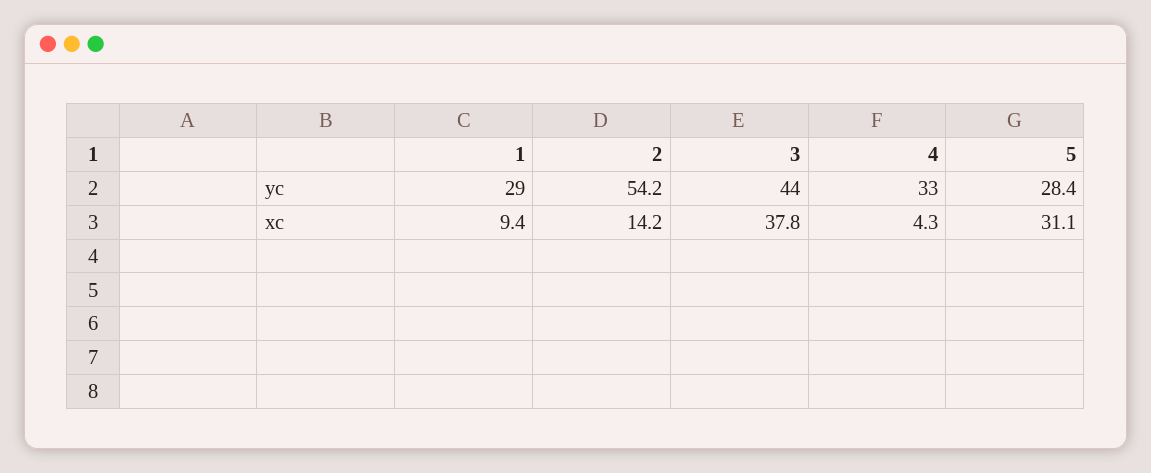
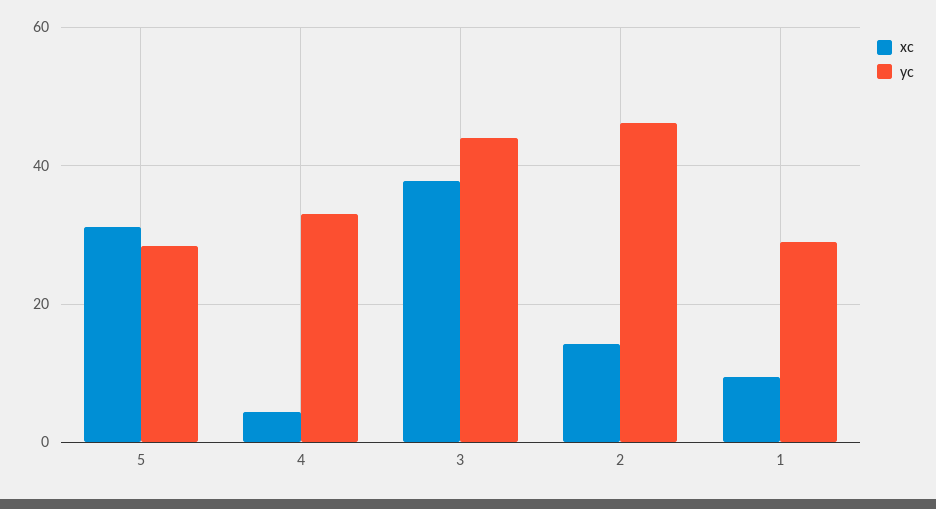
  {
    "yc": {
      "1": 29,
-     "2": 54.2,
+     "2": 46,
      "3": 44,
      "4": 33,
      "5": 28.4
    },
    "xc": {
      "1": 9.4,
      "2": 14.2,
      "3": 37.8,
      "4": 4.3,
      "5": 31.1
    }
  }

